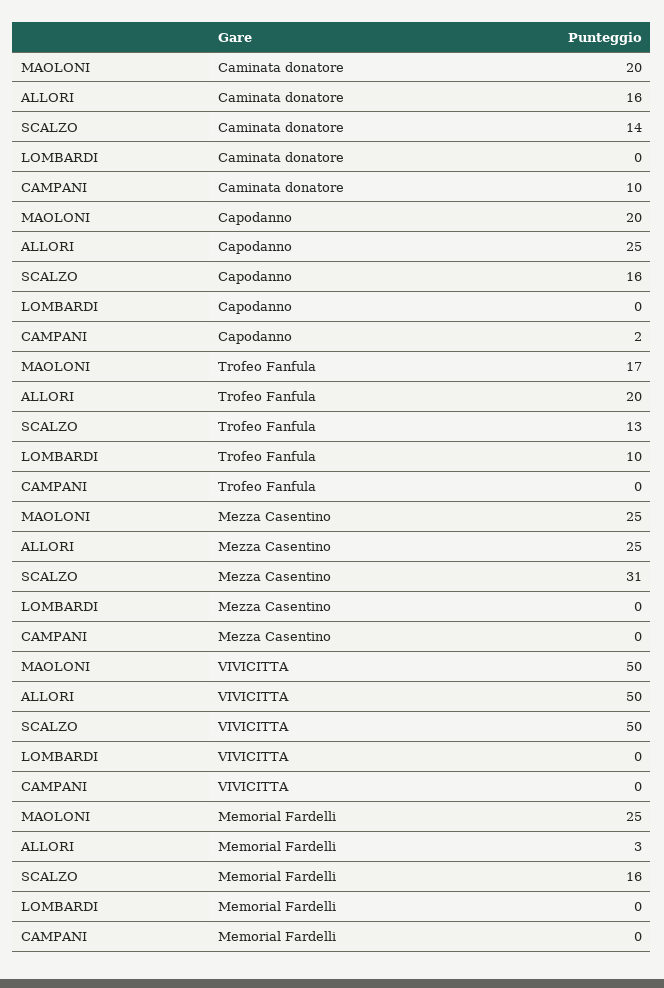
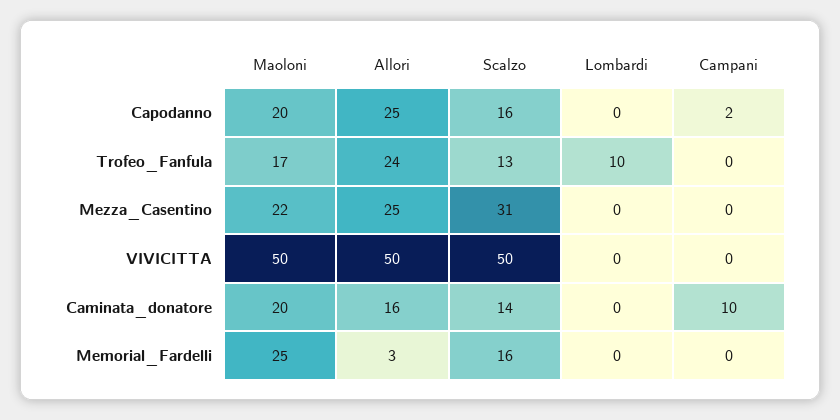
  {
    "MAOLONI": {
      "Caminata donatore": 20,
      "Capodanno": 20,
      "Trofeo Fanfula": 17,
-     "Mezza Casentino": 25,
+     "Mezza Casentino": 22,
      "VIVICITTA": 50,
      "Memorial Fardelli": 25
    },
    "ALLORI": {
      "Caminata donatore": 16,
      "Capodanno": 25,
-     "Trofeo Fanfula": 20,
+     "Trofeo Fanfula": 24,
      "Mezza Casentino": 25,
      "VIVICITTA": 50,
      "Memorial Fardelli": 3
    },
    "SCALZO": {
      "Caminata donatore": 14,
      "Capodanno": 16,
      "Trofeo Fanfula": 13,
      "Mezza Casentino": 31,
      "VIVICITTA": 50,
      "Memorial Fardelli": 16
    },
    "LOMBARDI": {
      "Caminata donatore": 0,
      "Capodanno": 0,
      "Trofeo Fanfula": 10,
      "Mezza Casentino": 0,
      "VIVICITTA": 0,
      "Memorial Fardelli": 0
    },
    "CAMPANI": {
      "Caminata donatore": 10,
      "Capodanno": 2,
      "Trofeo Fanfula": 0,
      "Mezza Casentino": 0,
      "VIVICITTA": 0,
      "Memorial Fardelli": 0
    }
  }

